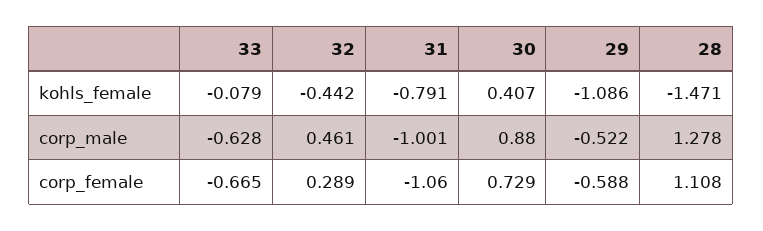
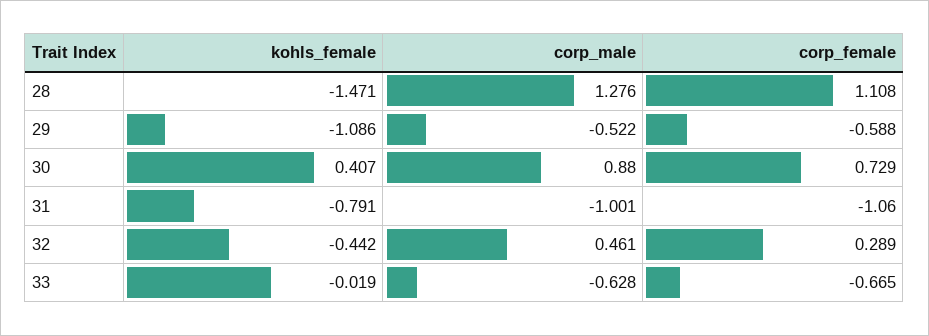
  {
    "33": {
-     "kohls_female": -0.079,
+     "kohls_female": -0.019,
      "corp_male": -0.628,
      "corp_female": -0.665
    },
    "32": {
      "kohls_female": -0.442,
      "corp_male": 0.461,
      "corp_female": 0.289
    },
    "31": {
      "kohls_female": -0.791,
      "corp_male": -1.001,
      "corp_female": -1.06
    },
    "30": {
      "kohls_female": 0.407,
      "corp_male": 0.88,
      "corp_female": 0.729
    },
    "29": {
      "kohls_female": -1.086,
      "corp_male": -0.522,
      "corp_female": -0.588
    },
    "28": {
      "kohls_female": -1.471,
-     "corp_male": 1.278,
+     "corp_male": 1.276,
      "corp_female": 1.108
    }
  }

